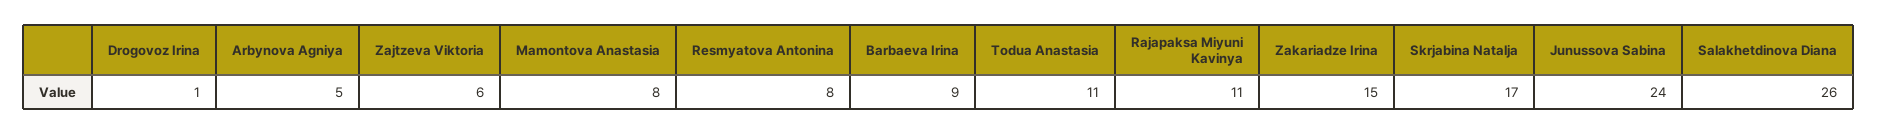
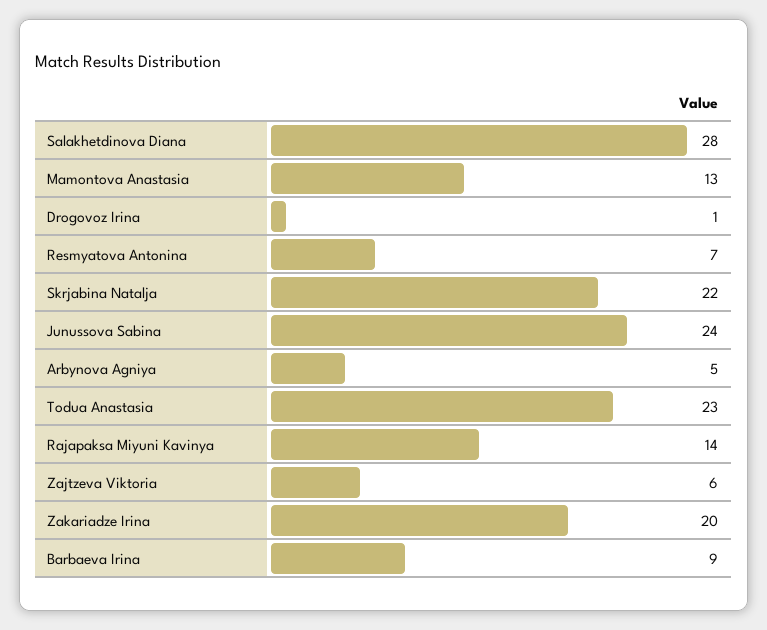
  {
    "Drogovoz Irina": 1,
    "Arbynova Agniya": 5,
    "Zajtzeva Viktoria": 6,
-   "Mamontova Anastasia": 8,
+   "Mamontova Anastasia": 13,
-   "Resmyatova Antonina": 8,
+   "Resmyatova Antonina": 7,
    "Barbaeva Irina": 9,
-   "Todua Anastasia": 11,
+   "Todua Anastasia": 23,
-   "Rajapaksa Miyuni Kavinya": 11,
+   "Rajapaksa Miyuni Kavinya": 14,
-   "Zakariadze Irina": 15,
+   "Zakariadze Irina": 20,
-   "Skrjabina Natalja": 17,
+   "Skrjabina Natalja": 22,
    "Junussova Sabina": 24,
-   "Salakhetdinova Diana": 26
+   "Salakhetdinova Diana": 28
  }

